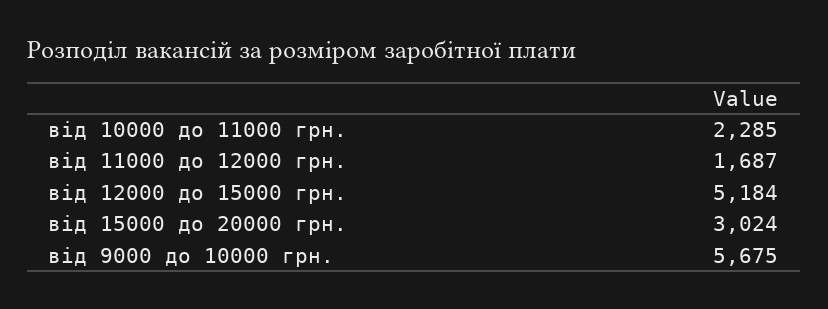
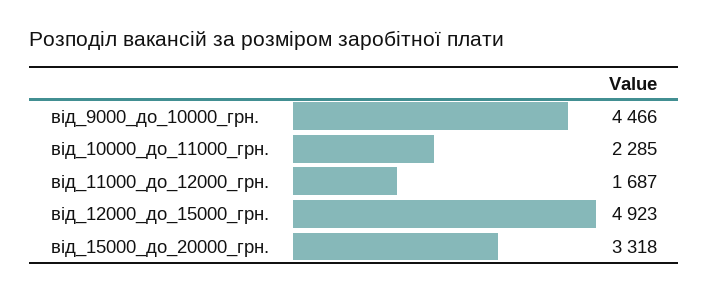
  {
    "від 10000 до 11000 грн.": 2285,
    "від 11000 до 12000 грн.": 1687,
-   "від 12000 до 15000 грн.": 5184,
+   "від 12000 до 15000 грн.": 4923,
-   "від 15000 до 20000 грн.": 3024,
+   "від 15000 до 20000 грн.": 3318,
-   "від 9000 до 10000 грн.": 5675
+   "від 9000 до 10000 грн.": 4466
  }

